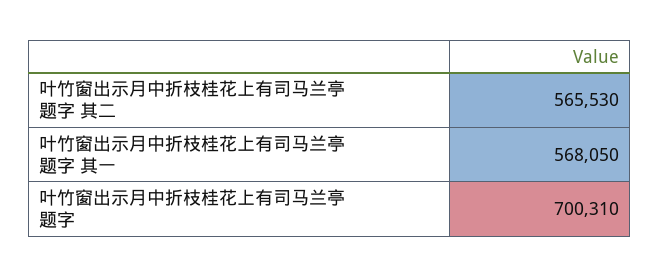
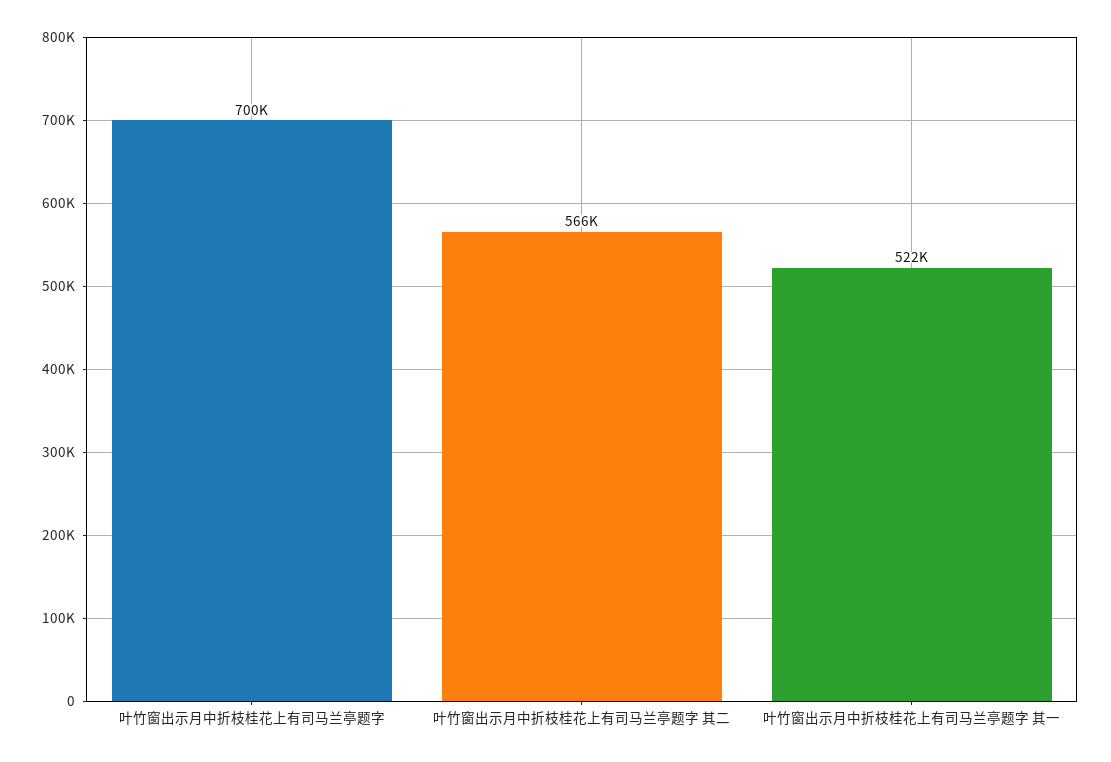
  {
    "叶竹窗出示月中折枝桂花上有司马兰亭题字 其二": 565530,
-   "叶竹窗出示月中折枝桂花上有司马兰亭题字 其一": 568050,
+   "叶竹窗出示月中折枝桂花上有司马兰亭题字 其一": 522000,
    "叶竹窗出示月中折枝桂花上有司马兰亭题字": 700310
  }

